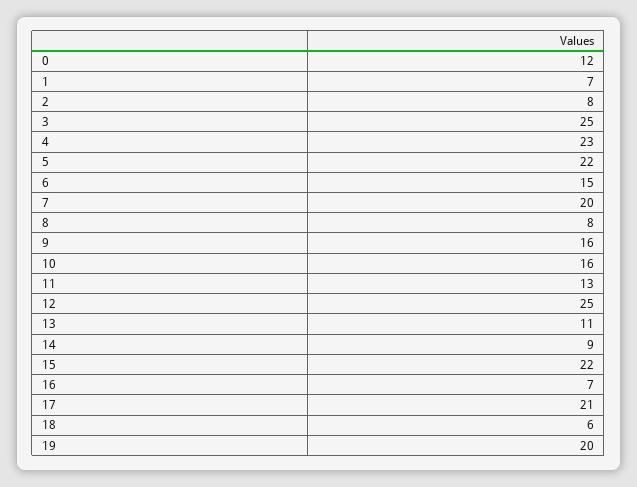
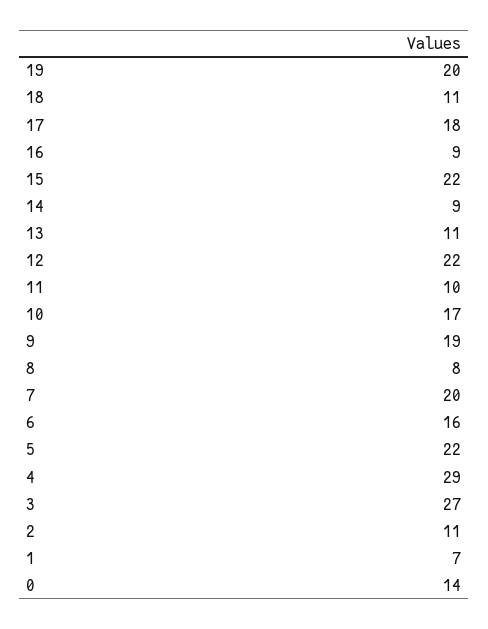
  {
-   "0": 12,
+   "0": 14,
    "1": 7,
-   "2": 8,
+   "2": 11,
-   "3": 25,
+   "3": 27,
-   "4": 23,
+   "4": 29,
    "5": 22,
-   "6": 15,
+   "6": 16,
    "7": 20,
    "8": 8,
-   "9": 16,
+   "9": 19,
-   "10": 16,
+   "10": 17,
-   "11": 13,
+   "11": 10,
-   "12": 25,
+   "12": 22,
    "13": 11,
    "14": 9,
    "15": 22,
-   "16": 7,
+   "16": 9,
-   "17": 21,
+   "17": 18,
-   "18": 6,
+   "18": 11,
    "19": 20
  }

